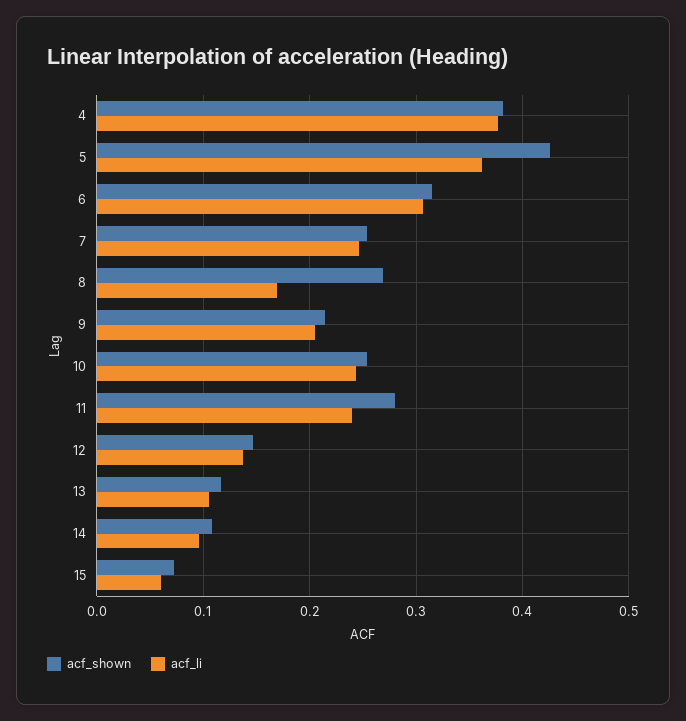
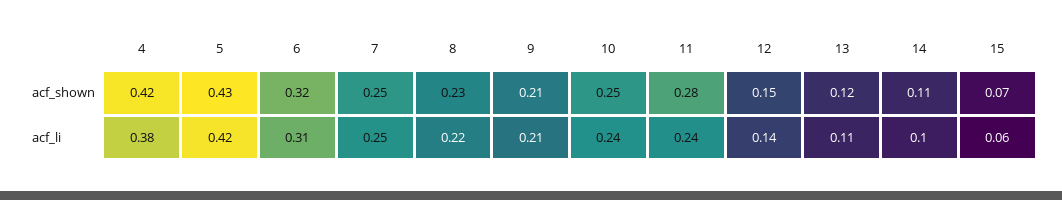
  {
    "acf_shown": {
-     "4": 0.38,
+     "4": 0.42,
      "5": 0.43,
      "6": 0.32,
      "7": 0.25,
-     "8": 0.27,
+     "8": 0.23,
      "9": 0.21,
      "10": 0.25,
      "11": 0.28,
      "12": 0.15,
      "13": 0.12,
      "14": 0.11,
      "15": 0.07
    },
    "acf_li": {
      "4": 0.38,
-     "5": 0.36,
+     "5": 0.42,
      "6": 0.31,
      "7": 0.25,
-     "8": 0.17,
+     "8": 0.22,
      "9": 0.21,
      "10": 0.24,
      "11": 0.24,
      "12": 0.14,
      "13": 0.11,
      "14": 0.1,
      "15": 0.06
    }
  }

